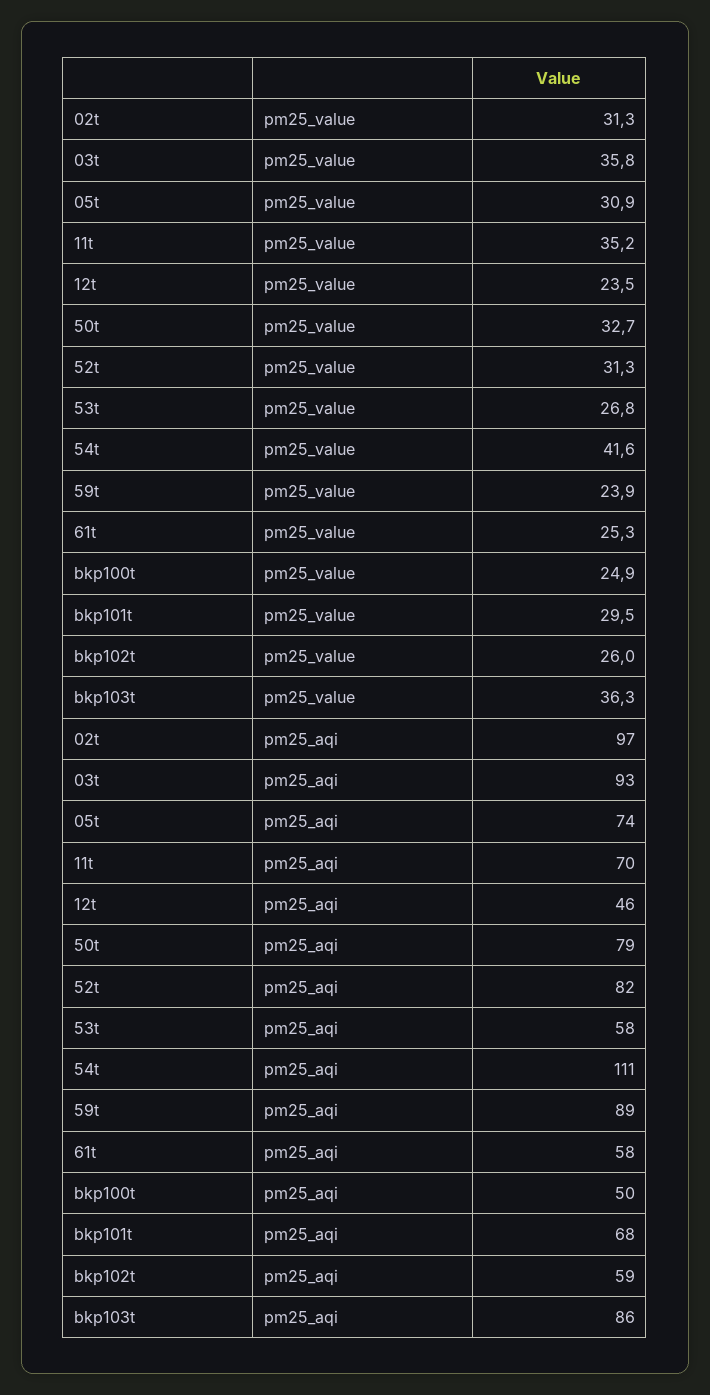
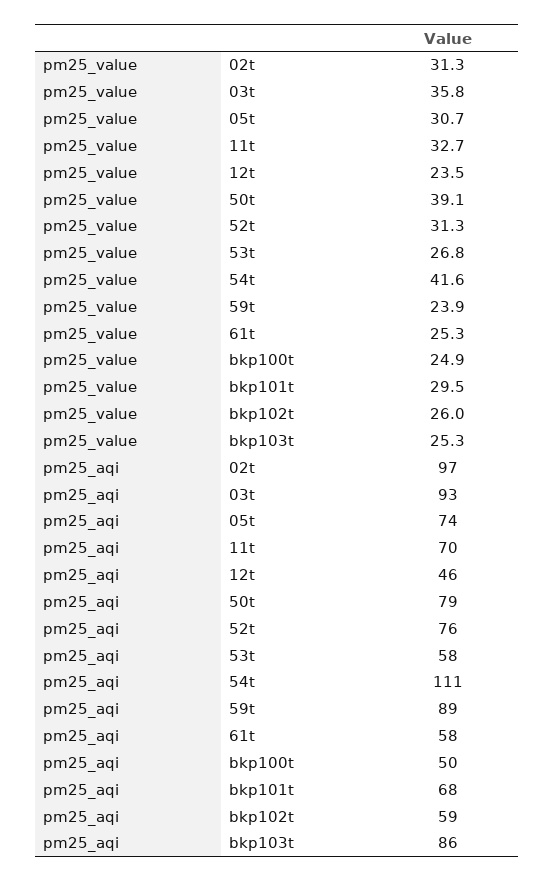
  {
    "02t": {
      "pm25_value": 31.3,
      "pm25_aqi": 97
    },
    "03t": {
      "pm25_value": 35.8,
      "pm25_aqi": 93
    },
    "05t": {
-     "pm25_value": 30.9,
+     "pm25_value": 30.7,
      "pm25_aqi": 74
    },
    "11t": {
-     "pm25_value": 35.2,
+     "pm25_value": 32.7,
      "pm25_aqi": 70
    },
    "12t": {
      "pm25_value": 23.5,
      "pm25_aqi": 46
    },
    "50t": {
-     "pm25_value": 32.7,
+     "pm25_value": 39.1,
      "pm25_aqi": 79
    },
    "52t": {
      "pm25_value": 31.3,
-     "pm25_aqi": 82
+     "pm25_aqi": 76
    },
    "53t": {
      "pm25_value": 26.8,
      "pm25_aqi": 58
    },
    "54t": {
      "pm25_value": 41.6,
      "pm25_aqi": 111
    },
    "59t": {
      "pm25_value": 23.9,
      "pm25_aqi": 89
    },
    "61t": {
      "pm25_value": 25.3,
      "pm25_aqi": 58
    },
    "bkp100t": {
      "pm25_value": 24.9,
      "pm25_aqi": 50
    },
    "bkp101t": {
      "pm25_value": 29.5,
      "pm25_aqi": 68
    },
    "bkp102t": {
      "pm25_value": 26,
      "pm25_aqi": 59
    },
    "bkp103t": {
-     "pm25_value": 36.3,
+     "pm25_value": 25.3,
      "pm25_aqi": 86
    }
  }

